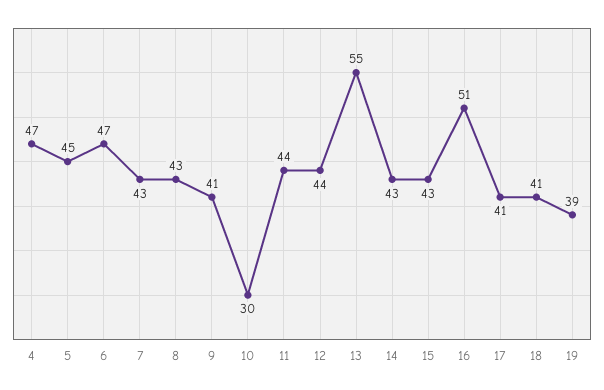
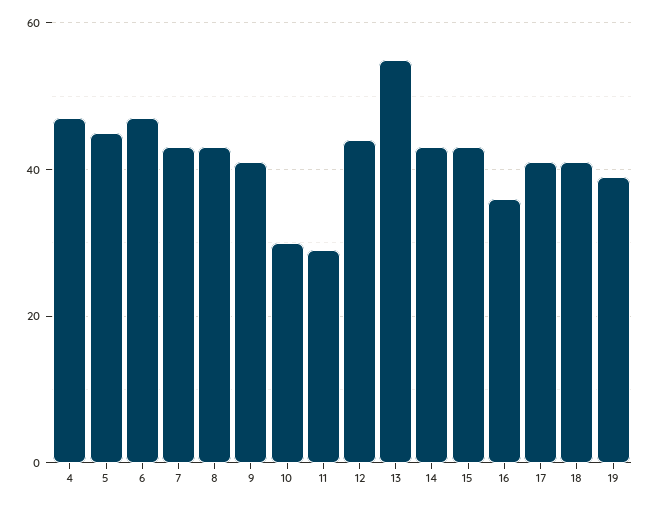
  {
    "4": 47,
    "5": 45,
    "6": 47,
    "7": 43,
    "8": 43,
    "9": 41,
    "10": 30,
-   "11": 44,
+   "11": 30,
    "12": 44,
    "13": 55,
    "14": 43,
    "15": 43,
-   "16": 51,
+   "16": 35,
    "17": 41,
    "18": 41,
    "19": 39
  }

